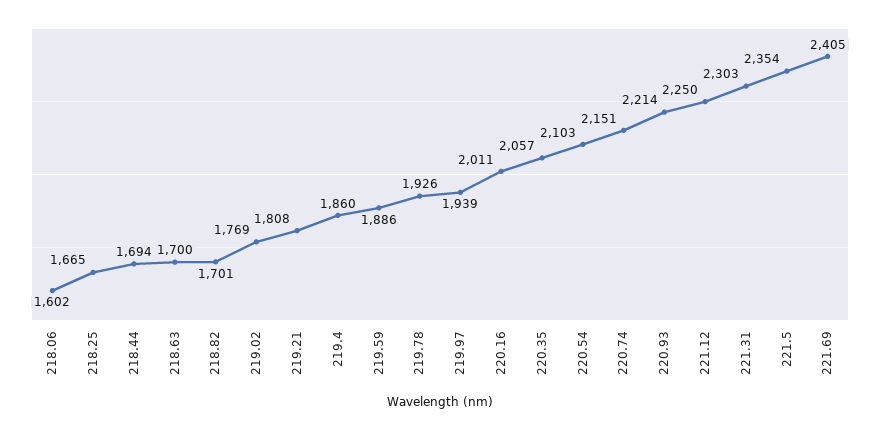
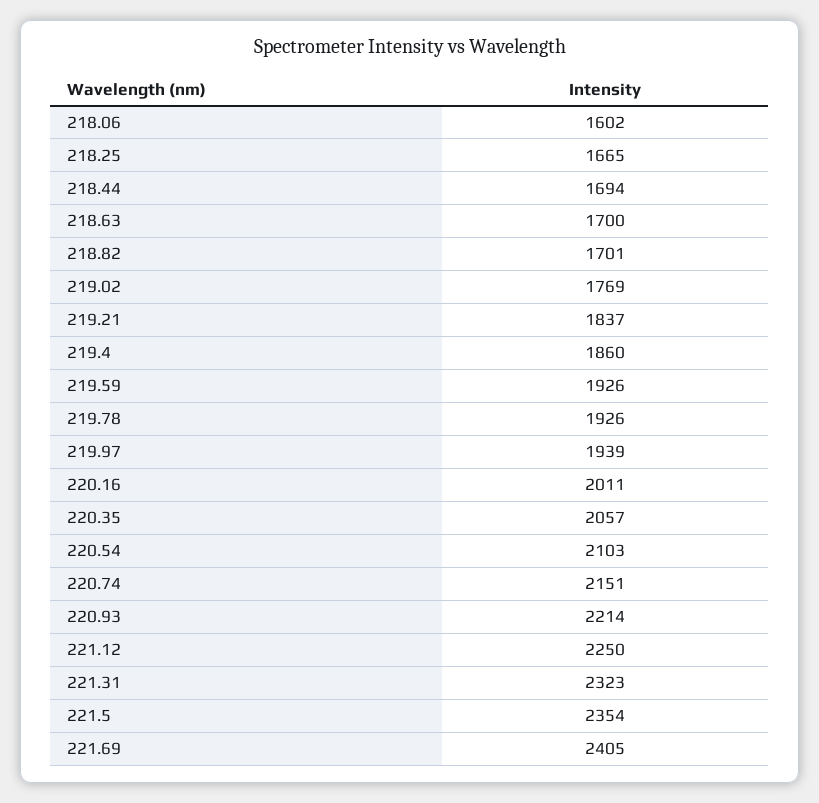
  {
    "218.06": 1602,
    "218.25": 1665,
    "218.44": 1694,
    "218.63": 1700,
    "218.82": 1701,
    "219.02": 1769,
-   "219.21": 1808,
+   "219.21": 1837,
    "219.4": 1860,
-   "219.59": 1886,
+   "219.59": 1926,
    "219.78": 1926,
    "219.97": 1939,
    "220.16": 2011,
    "220.35": 2057,
    "220.54": 2103,
    "220.74": 2151,
    "220.93": 2214,
    "221.12": 2250,
-   "221.31": 2303,
+   "221.31": 2323,
    "221.5": 2354,
    "221.69": 2405
  }

